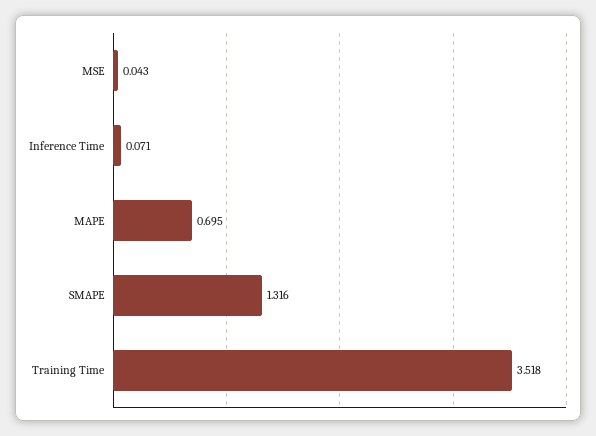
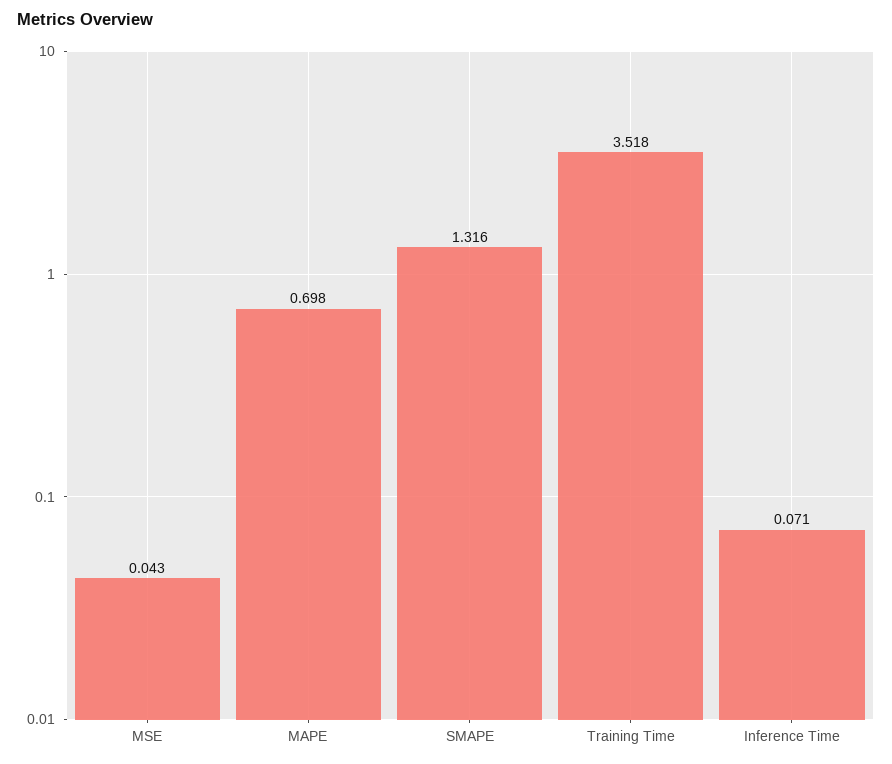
  {
    "MSE": 0.043,
    "Inference Time": 0.071,
-   "MAPE": 0.695,
+   "MAPE": 0.698,
    "SMAPE": 1.316,
    "Training Time": 3.518
  }

